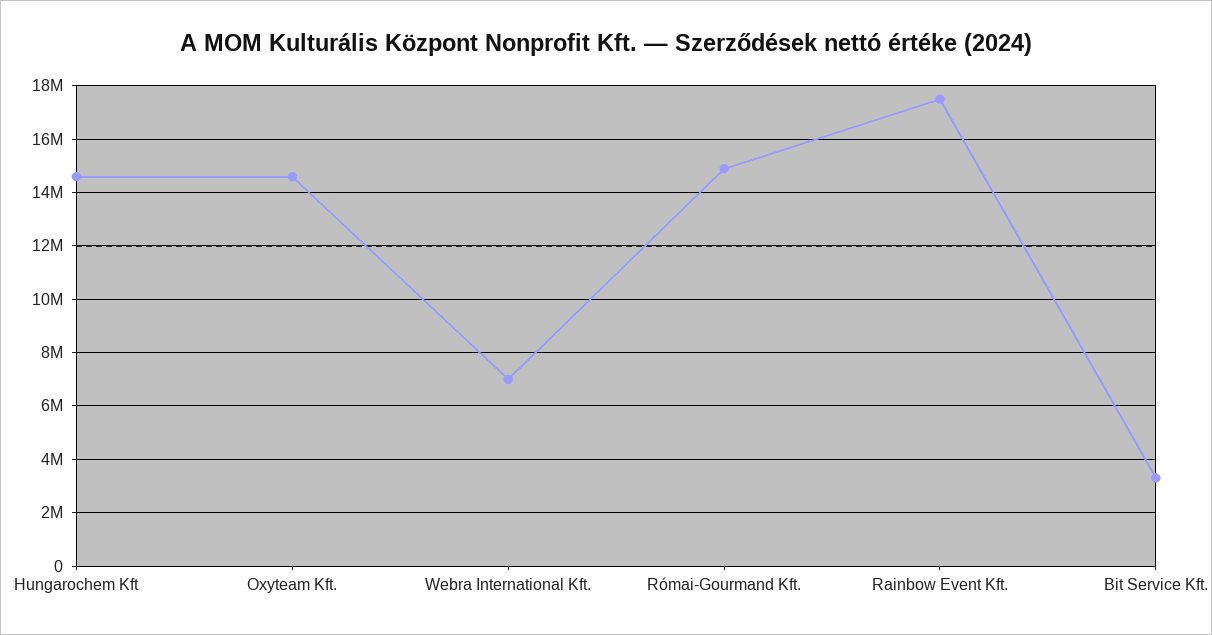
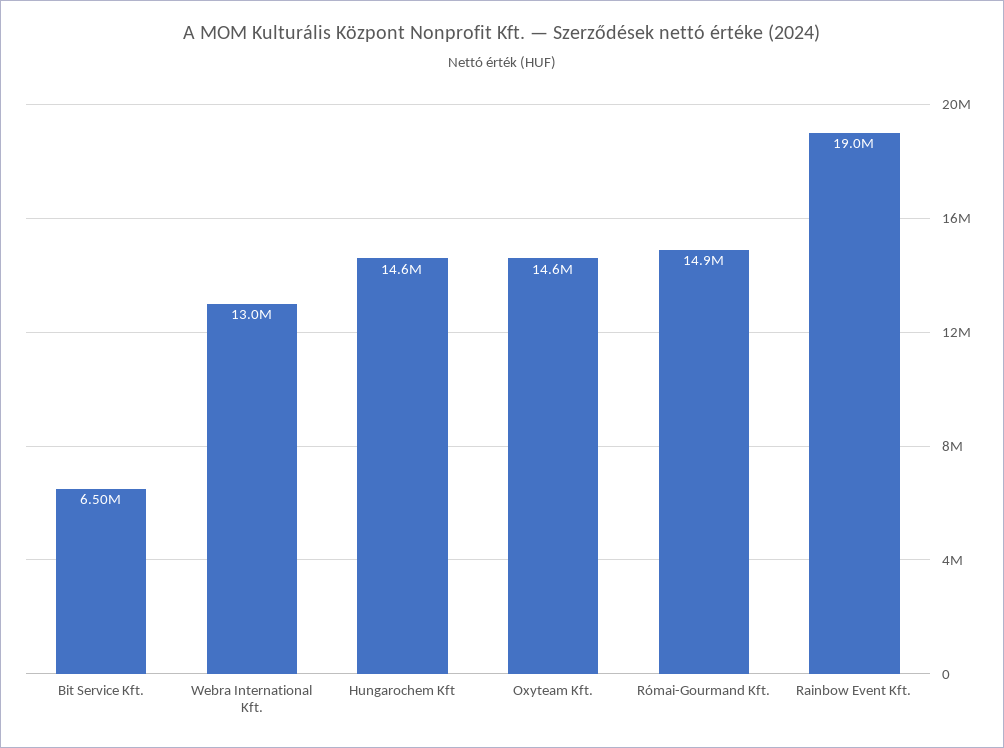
  {
    "Hungarochem Kft": 14600000,
    "Oxyteam Kft.": 14600000,
-   "Webra International Kft.": 7000000,
+   "Webra International Kft.": 13000000,
    "Római-Gourmand Kft.": 14900000,
-   "Rainbow Event Kft.": 17500000,
+   "Rainbow Event Kft.": 19000000,
-   "Bit Service Kft.": 3250000
+   "Bit Service Kft.": 6500000
  }

